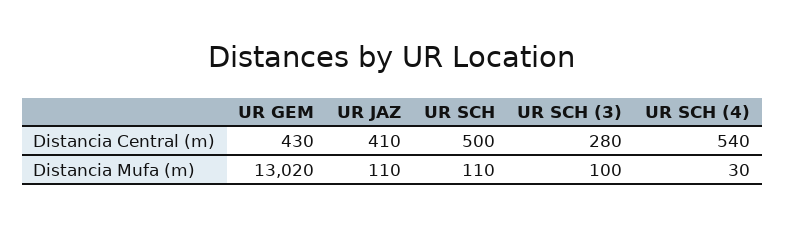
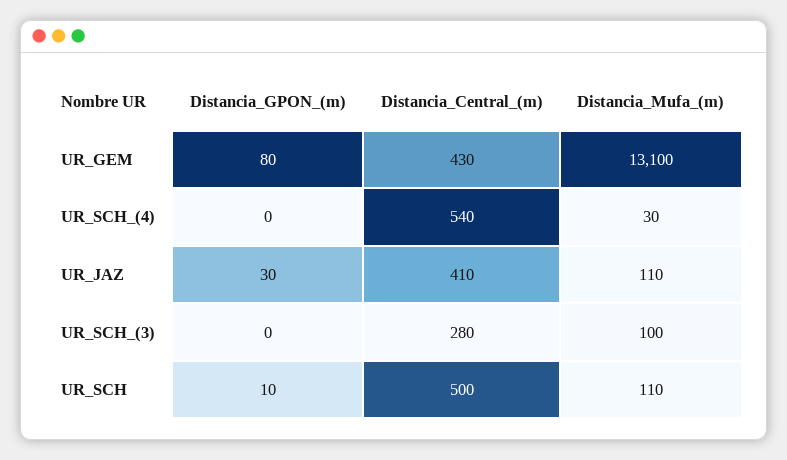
  {
    "UR GEM": {
      "Distancia Central (m)": 430,
-     "Distancia Mufa (m)": 13020
+     "Distancia Mufa (m)": 13100,
+     "Distancia_GPON_(m)": 80
    },
    "UR JAZ": {
      "Distancia Central (m)": 410,
-     "Distancia Mufa (m)": 110
+     "Distancia Mufa (m)": 110,
+     "Distancia_GPON_(m)": 30
    },
    "UR SCH": {
      "Distancia Central (m)": 500,
-     "Distancia Mufa (m)": 110
+     "Distancia Mufa (m)": 110,
+     "Distancia_GPON_(m)": 10
    },
    "UR SCH (3)": {
      "Distancia Central (m)": 280,
-     "Distancia Mufa (m)": 100
+     "Distancia Mufa (m)": 100,
+     "Distancia_GPON_(m)": 0
    },
    "UR SCH (4)": {
      "Distancia Central (m)": 540,
-     "Distancia Mufa (m)": 30
+     "Distancia Mufa (m)": 30,
+     "Distancia_GPON_(m)": 0
    }
  }

